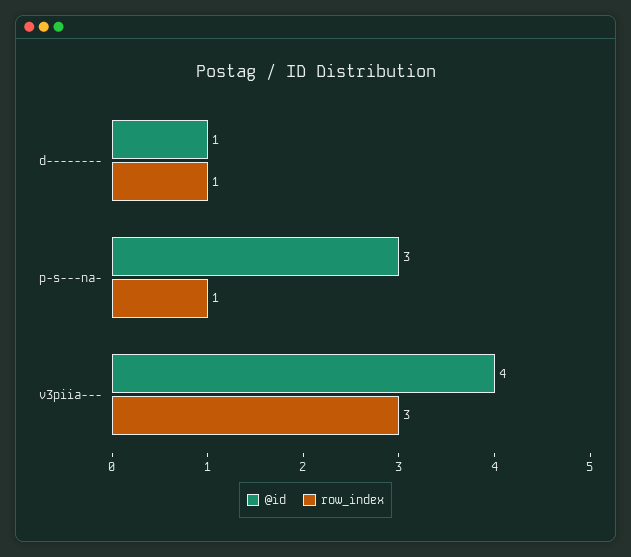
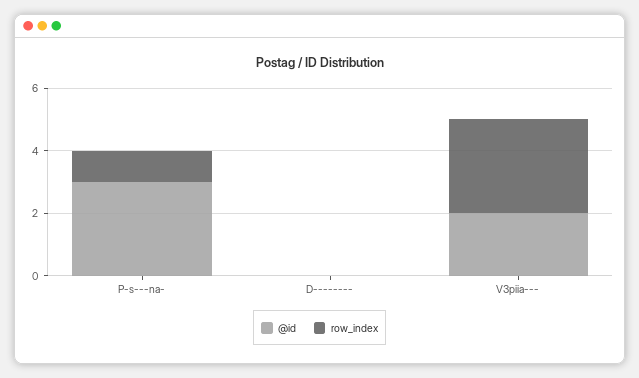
  {
    "@id": {
-     "d--------": 1,
+     "d--------": 0,
      "p-s---na-": 3,
-     "v3piia---": 4
+     "v3piia---": 2
    },
    "row_index": {
-     "d--------": 1,
+     "d--------": 0,
      "p-s---na-": 1,
      "v3piia---": 3
    }
  }

